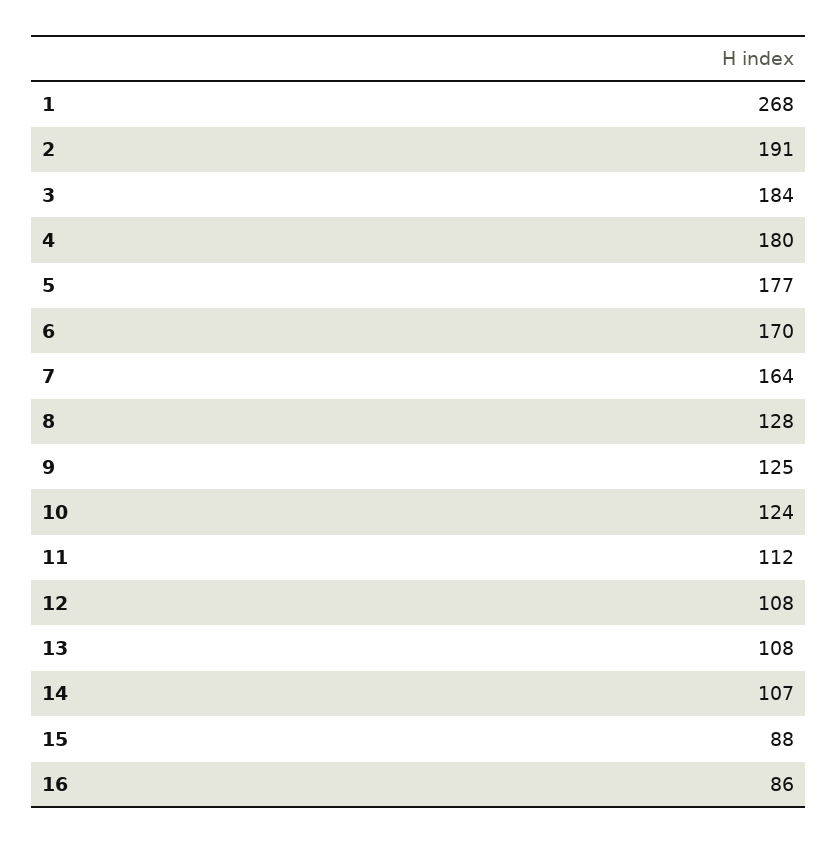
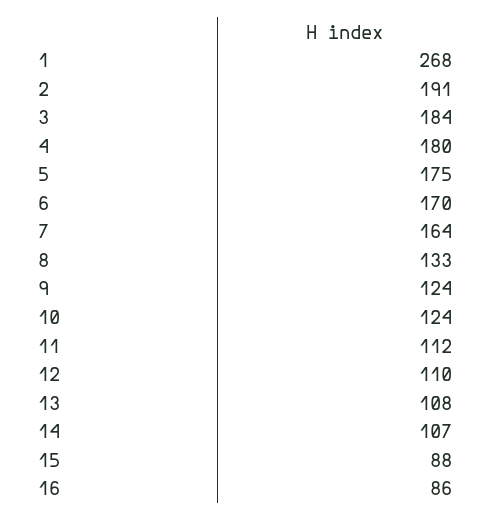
  {
    "1": 268,
    "2": 191,
    "3": 184,
    "4": 180,
-   "5": 177,
+   "5": 175,
    "6": 170,
    "7": 164,
-   "8": 128,
+   "8": 133,
-   "9": 125,
+   "9": 124,
    "10": 124,
    "11": 112,
-   "12": 108,
+   "12": 110,
    "13": 108,
    "14": 107,
    "15": 88,
    "16": 86
  }

